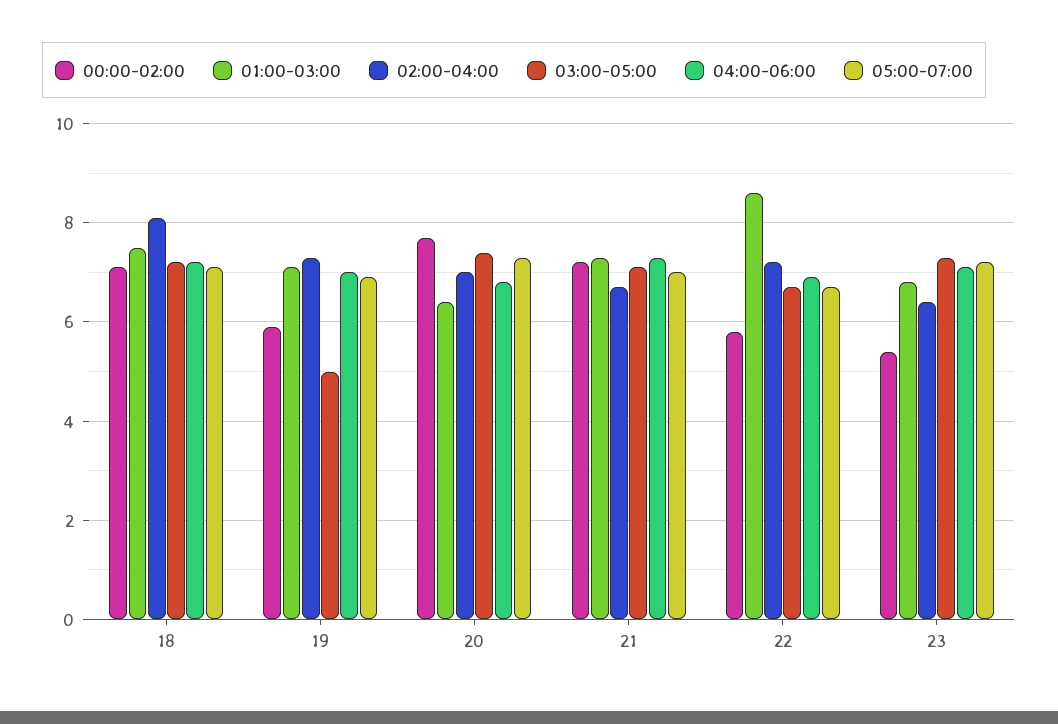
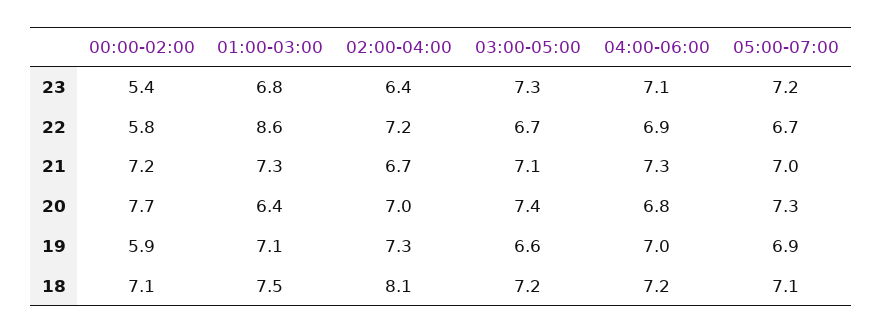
  {
    "00:00-02:00": {
      "18": 7.1,
      "19": 5.9,
      "20": 7.7,
      "21": 7.2,
      "22": 5.8,
      "23": 5.4
    },
    "01:00-03:00": {
      "18": 7.5,
      "19": 7.1,
      "20": 6.4,
      "21": 7.3,
      "22": 8.6,
      "23": 6.8
    },
    "02:00-04:00": {
      "18": 8.1,
      "19": 7.3,
      "20": 7,
      "21": 6.7,
      "22": 7.2,
      "23": 6.4
    },
    "03:00-05:00": {
      "18": 7.2,
-     "19": 5,
+     "19": 6.6,
      "20": 7.4,
      "21": 7.1,
      "22": 6.7,
      "23": 7.3
    },
    "04:00-06:00": {
      "18": 7.2,
      "19": 7,
      "20": 6.8,
      "21": 7.3,
      "22": 6.9,
      "23": 7.1
    },
    "05:00-07:00": {
      "18": 7.1,
      "19": 6.9,
      "20": 7.3,
      "21": 7,
      "22": 6.7,
      "23": 7.2
    }
  }

